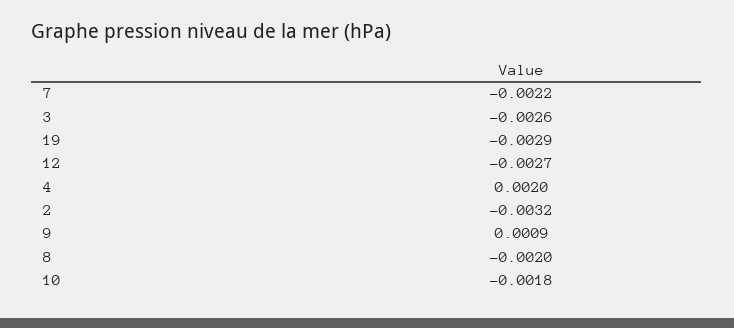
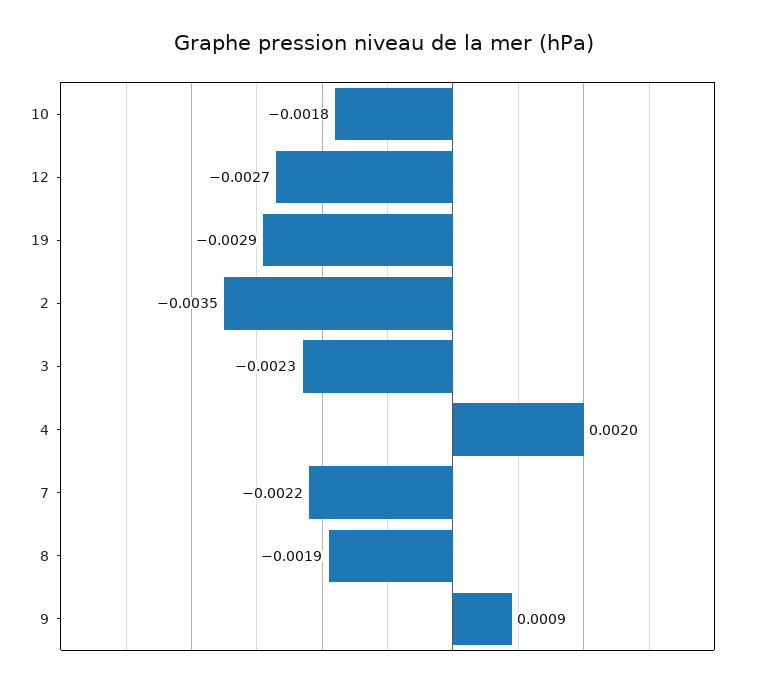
  {
    "7": -0.0022,
-   "3": -0.0026,
+   "3": -0.0023,
    "19": -0.0029,
    "12": -0.0027,
    "4": 0.002,
-   "2": -0.0032,
+   "2": -0.0035,
    "9": 0.0009,
-   "8": -0.002,
+   "8": -0.0019,
    "10": -0.0018
  }

